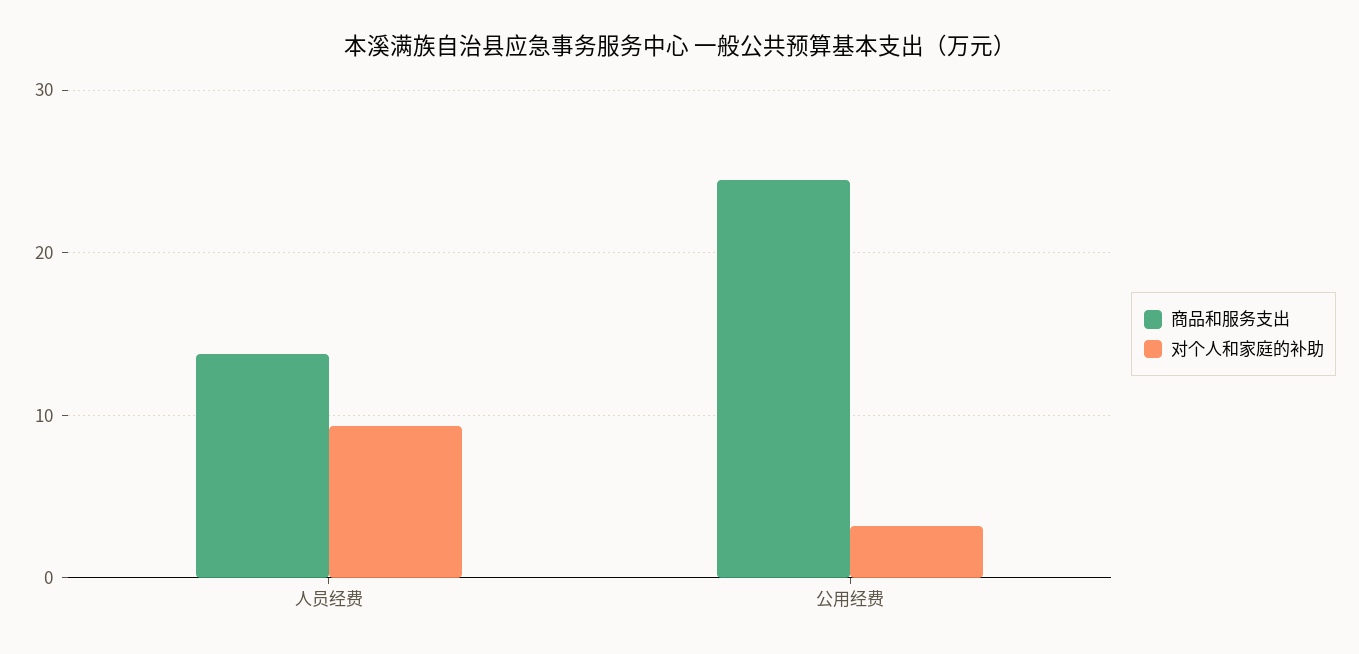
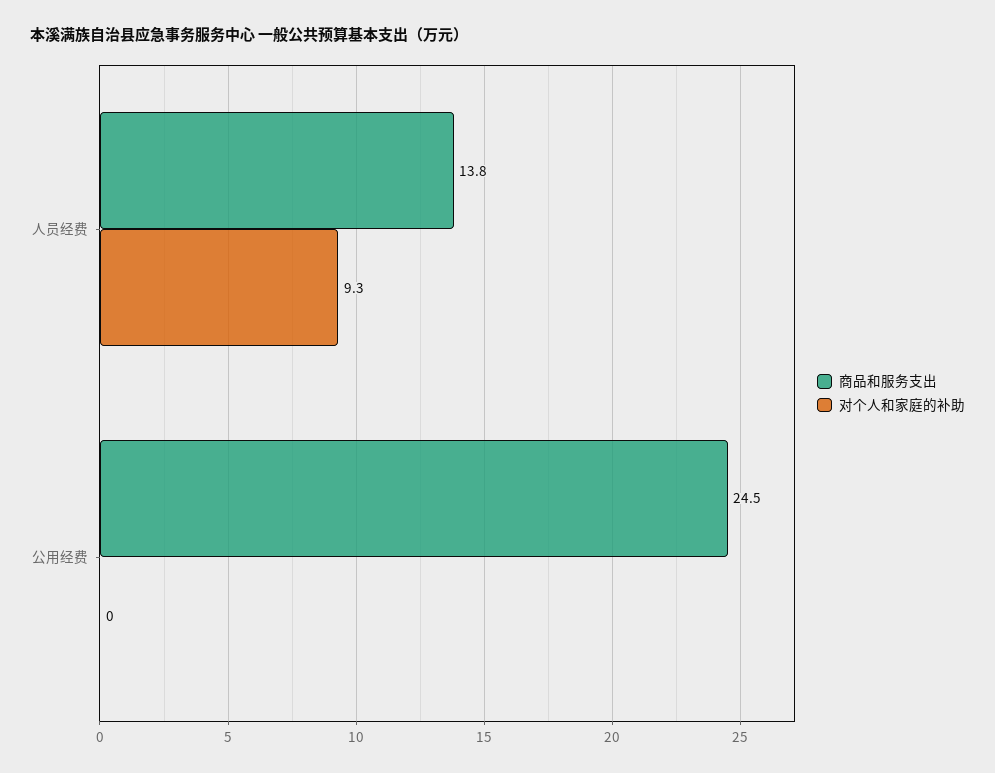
  {
    "商品和服务支出": {
      "人员经费": 13.8,
      "公用经费": 24.5
    },
    "对个人和家庭的补助": {
      "人员经费": 9.3,
-     "公用经费": 3
+     "公用经费": 0
    }
  }

